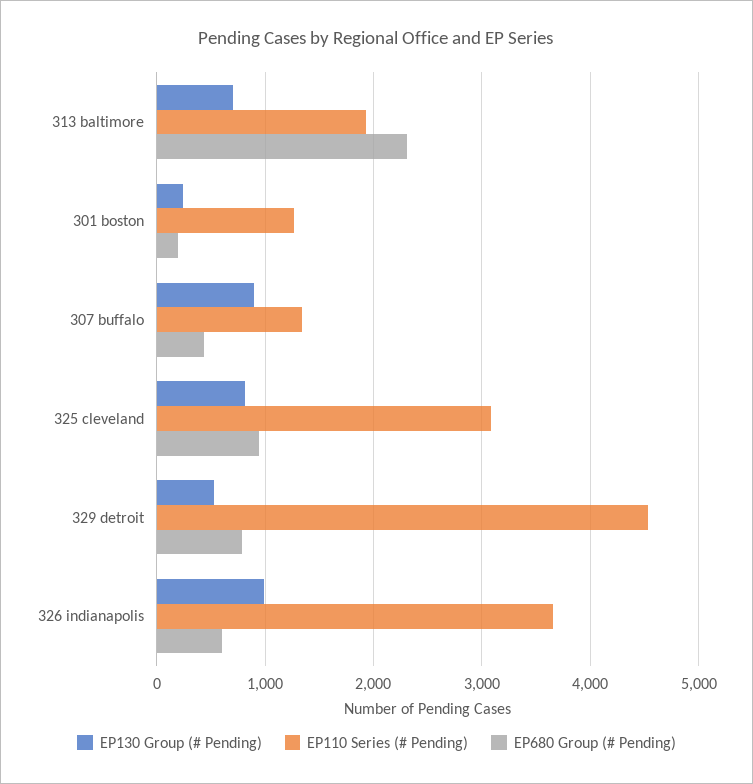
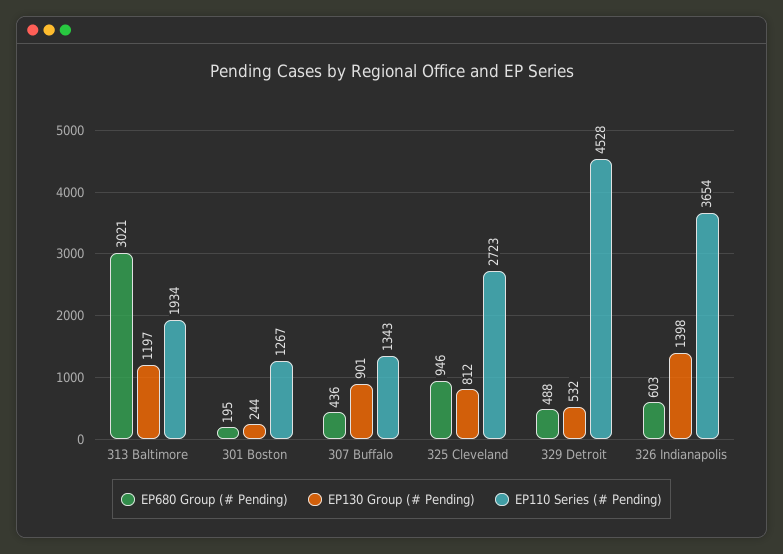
  {
    "EP130 Group (# Pending)": {
-     "313 baltimore": 700,
+     "313 baltimore": 1197,
      "301 boston": 244,
      "307 buffalo": 901,
      "325 cleveland": 812,
      "329 detroit": 532,
-     "326 indianapolis": 1000
+     "326 indianapolis": 1398
    },
    "EP110 Series (# Pending)": {
      "313 baltimore": 1934,
      "301 boston": 1267,
      "307 buffalo": 1343,
-     "325 cleveland": 3100,
+     "325 cleveland": 2723,
      "329 detroit": 4528,
      "326 indianapolis": 3654
    },
    "EP680 Group (# Pending)": {
-     "313 baltimore": 2300,
+     "313 baltimore": 3021,
      "301 boston": 195,
      "307 buffalo": 436,
      "325 cleveland": 946,
-     "329 detroit": 800,
+     "329 detroit": 488,
      "326 indianapolis": 603
    }
  }

